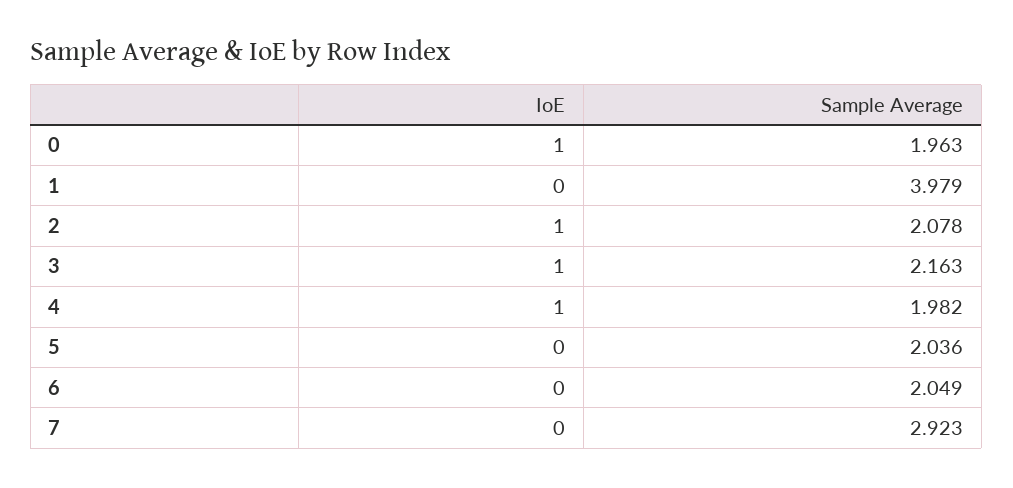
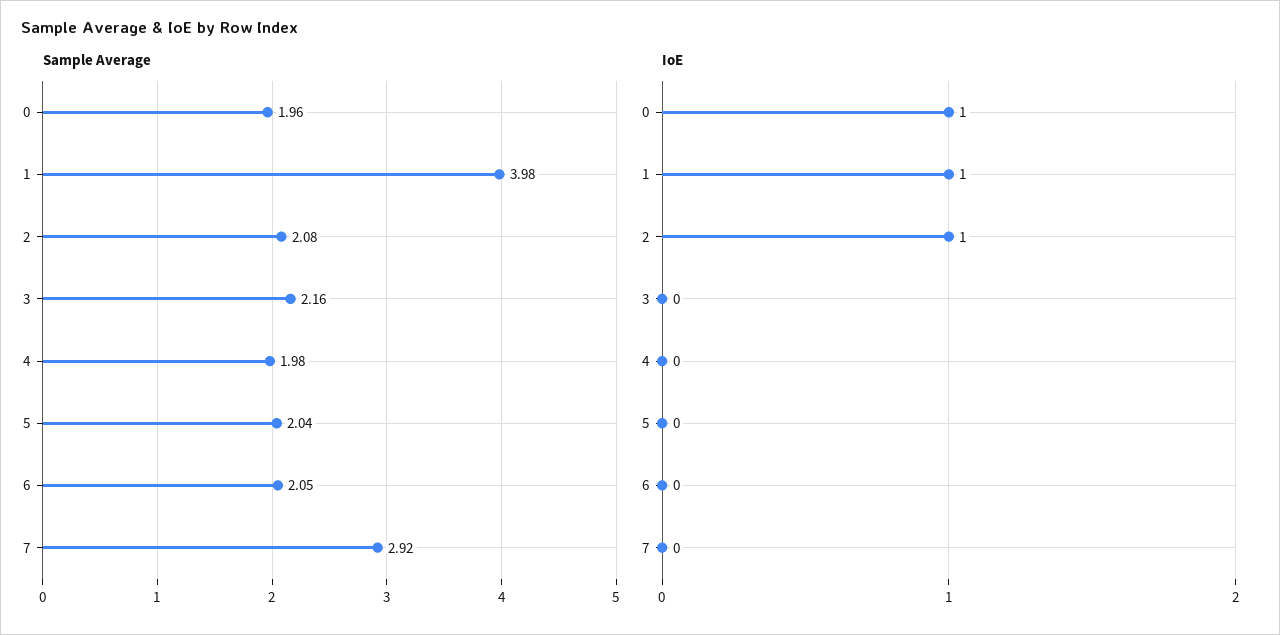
  {
    "IoE": {
      "0": 1,
-     "1": 0,
+     "1": 1,
      "2": 1,
-     "3": 1,
+     "3": 0,
-     "4": 1,
+     "4": 0,
      "5": 0,
      "6": 0,
      "7": 0
    },
    "Sample Average": {
      "0": 1.963,
      "1": 3.979,
      "2": 2.078,
      "3": 2.163,
      "4": 1.982,
      "5": 2.036,
      "6": 2.049,
      "7": 2.923
    }
  }

